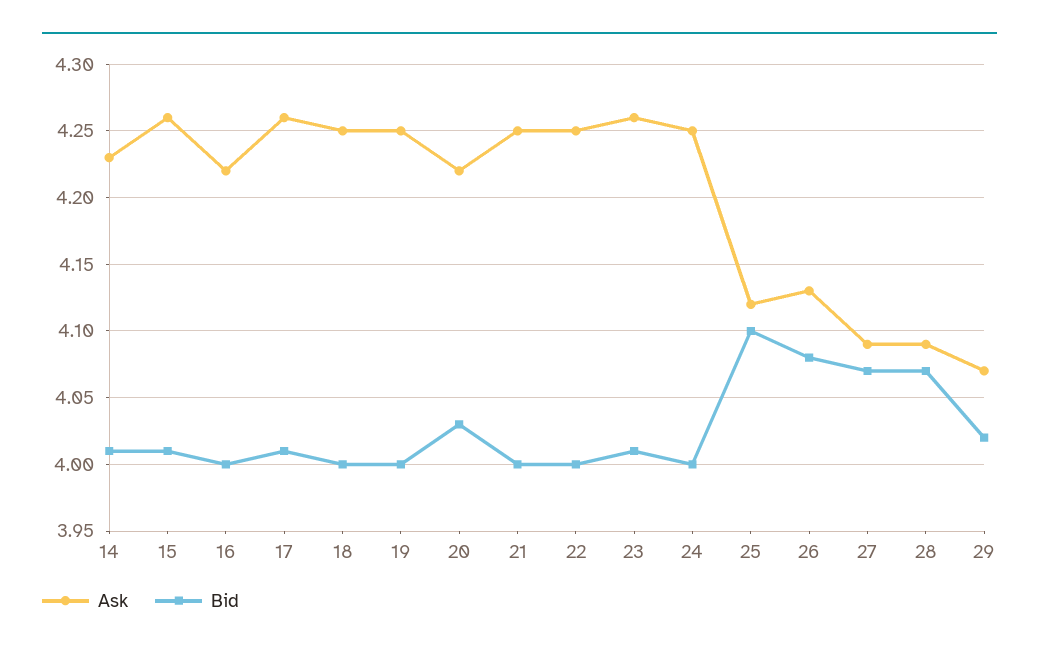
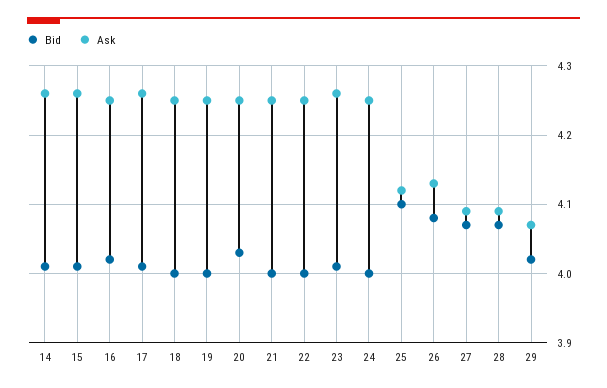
  {
    "Ask": {
-     "14": 4.23,
+     "14": 4.26,
      "15": 4.26,
-     "16": 4.22,
+     "16": 4.25,
      "17": 4.26,
      "18": 4.25,
      "19": 4.25,
-     "20": 4.22,
+     "20": 4.25,
      "21": 4.25,
      "22": 4.25,
      "23": 4.26,
      "24": 4.25,
      "25": 4.12,
      "26": 4.13,
      "27": 4.09,
      "28": 4.09,
      "29": 4.07
    },
    "Bid": {
      "14": 4.01,
      "15": 4.01,
-     "16": 4,
+     "16": 4.02,
      "17": 4.01,
      "18": 4,
      "19": 4,
      "20": 4.03,
      "21": 4,
      "22": 4,
      "23": 4.01,
      "24": 4,
      "25": 4.1,
      "26": 4.08,
      "27": 4.07,
      "28": 4.07,
      "29": 4.02
    }
  }

